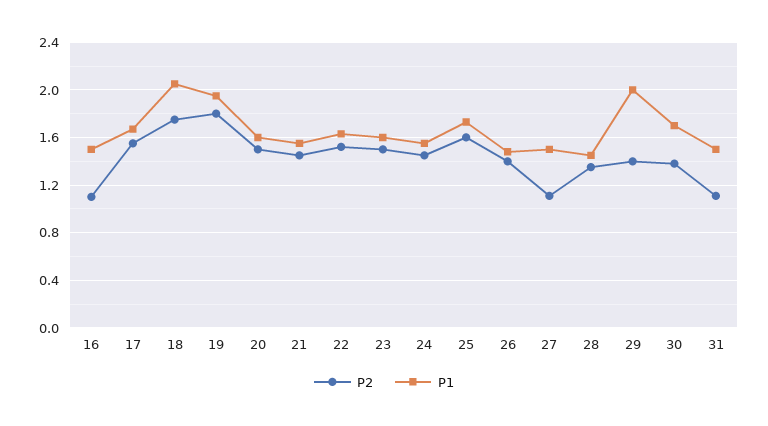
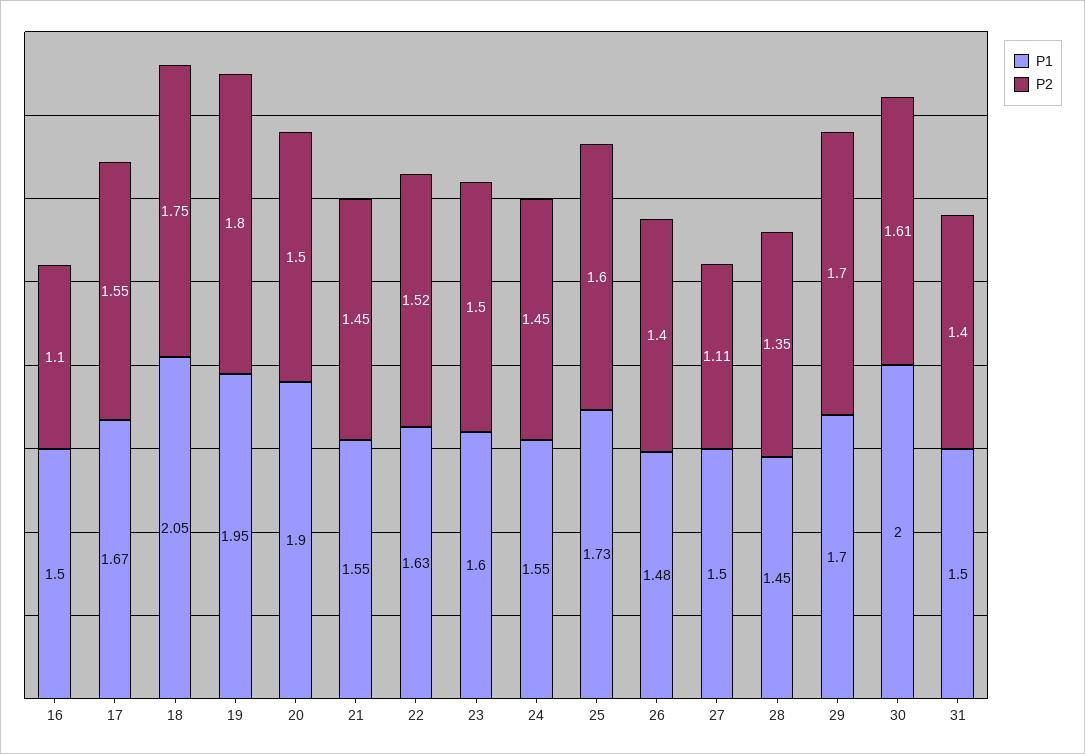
  {
    "P2": {
      "16": 1.1,
      "17": 1.55,
      "18": 1.75,
      "19": 1.8,
      "20": 1.5,
      "21": 1.45,
      "22": 1.52,
      "23": 1.5,
      "24": 1.45,
      "25": 1.6,
      "26": 1.4,
      "27": 1.11,
      "28": 1.35,
-     "29": 1.4,
+     "29": 1.7,
-     "30": 1.4,
+     "30": 1.61,
-     "31": 1.1
+     "31": 1.4
    },
    "P1": {
      "16": 1.5,
      "17": 1.67,
      "18": 2.05,
      "19": 1.95,
-     "20": 1.6,
+     "20": 1.9,
      "21": 1.55,
      "22": 1.63,
      "23": 1.6,
      "24": 1.55,
      "25": 1.73,
      "26": 1.48,
      "27": 1.5,
      "28": 1.45,
-     "29": 2,
+     "29": 1.7,
-     "30": 1.7,
+     "30": 2,
      "31": 1.5
    }
  }

